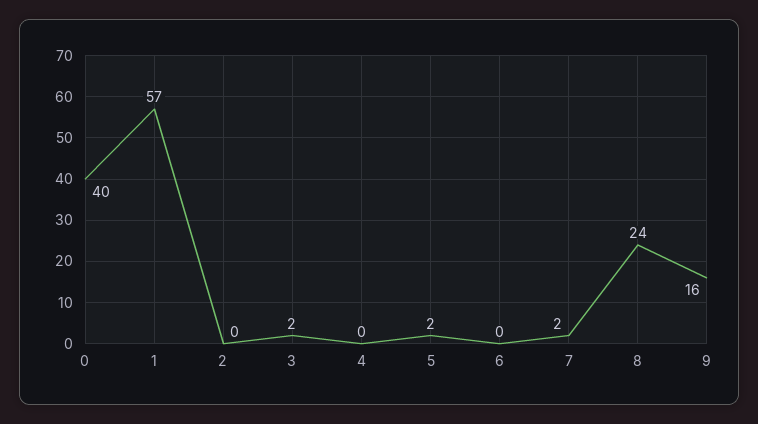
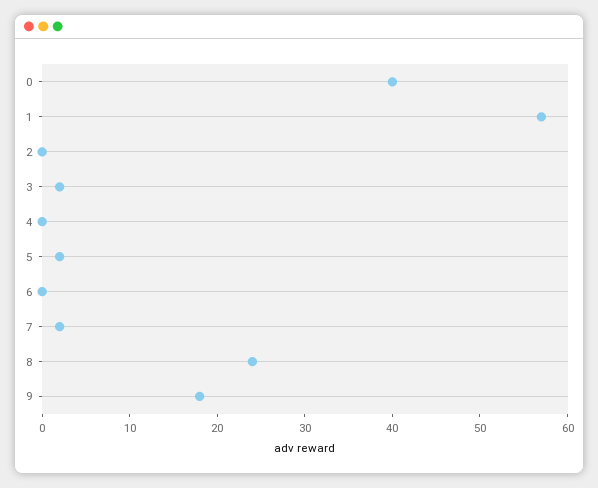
  {
    "0": 40,
    "1": 57,
    "2": 0,
    "3": 2,
    "4": 0,
    "5": 2,
    "6": 0,
    "7": 2,
    "8": 24,
-   "9": 16
+   "9": 18
  }

